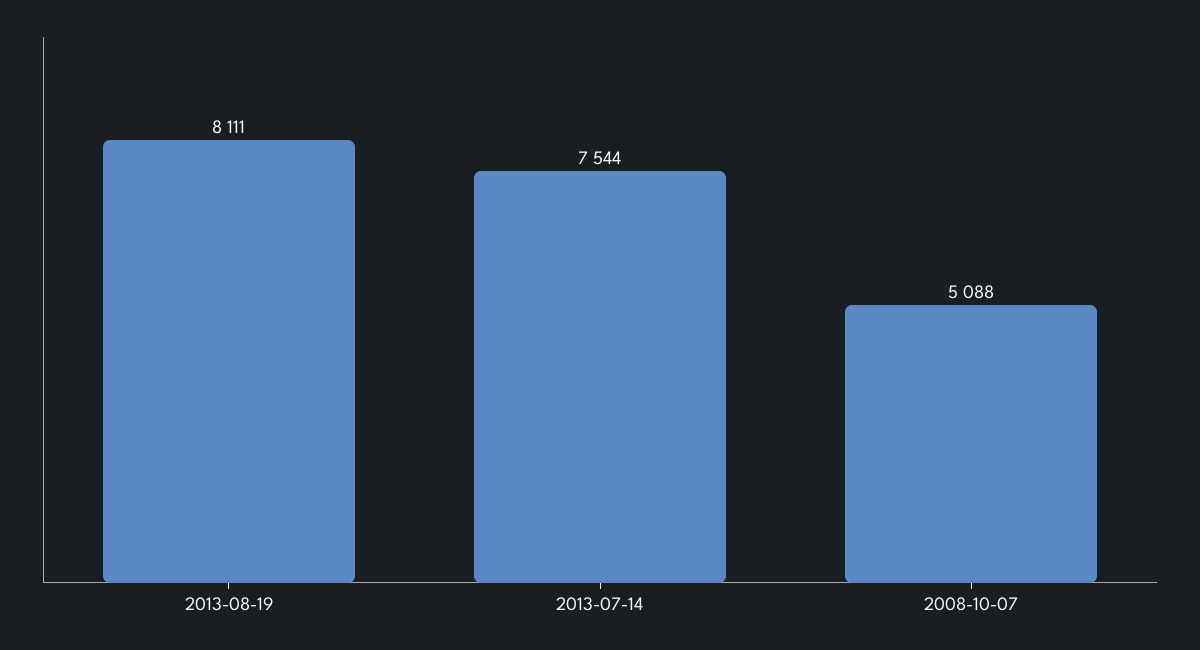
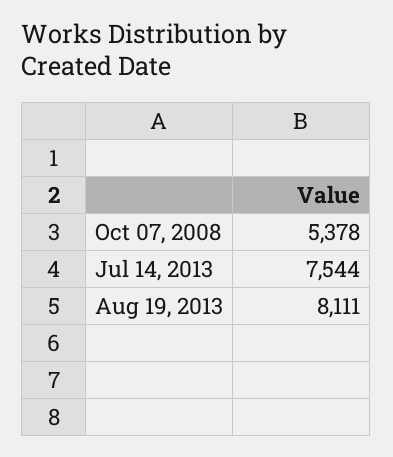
  {
    "2013-08-19": 8111,
    "2013-07-14": 7544,
-   "2008-10-07": 5088
+   "2008-10-07": 5378
  }

